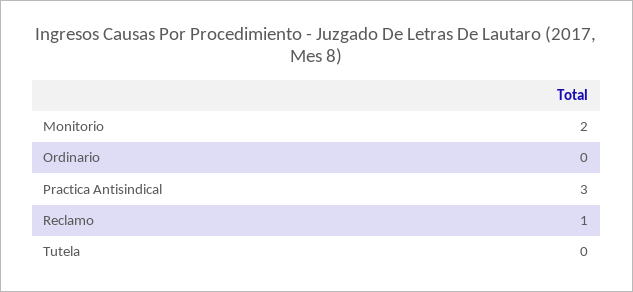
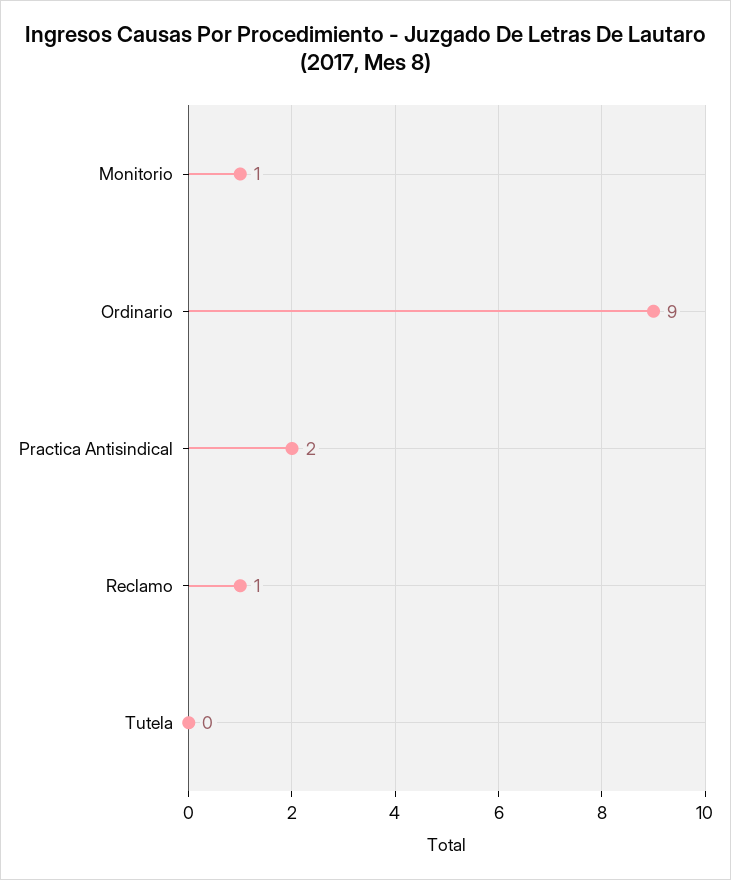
  {
-   "Monitorio": 2,
+   "Monitorio": 1,
-   "Ordinario": 0,
+   "Ordinario": 9,
-   "Practica Antisindical": 3,
+   "Practica Antisindical": 2,
    "Reclamo": 1,
    "Tutela": 0
  }

